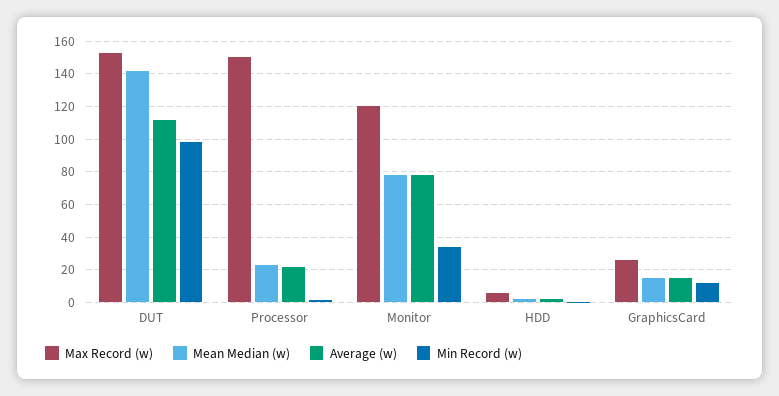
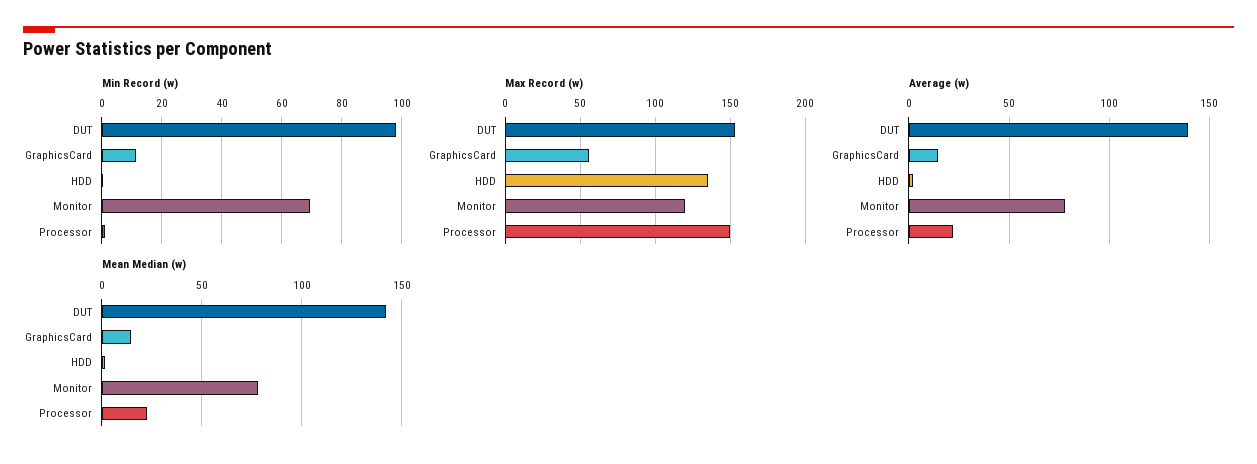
  {
    "Max Record (w)": {
      "DUT": 155,
      "Processor": 150,
      "Monitor": 120,
-     "HDD": 5,
+     "HDD": 135,
-     "GraphicsCard": 25
+     "GraphicsCard": 55
    },
    "Mean Median (w)": {
      "DUT": 140,
      "Processor": 25,
      "Monitor": 80,
      "HDD": 0,
      "GraphicsCard": 15
    },
    "Average (w)": {
-     "DUT": 110,
+     "DUT": 140,
      "Processor": 20,
      "Monitor": 80,
      "HDD": 0,
      "GraphicsCard": 15
    },
    "Min Record (w)": {
      "DUT": 98,
      "Processor": 2,
-     "Monitor": 35,
+     "Monitor": 70,
      "HDD": 0,
      "GraphicsCard": 12
    }
  }

